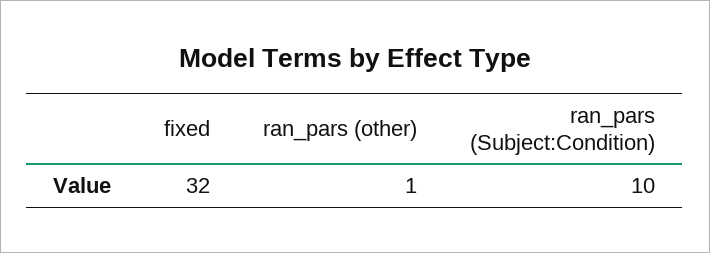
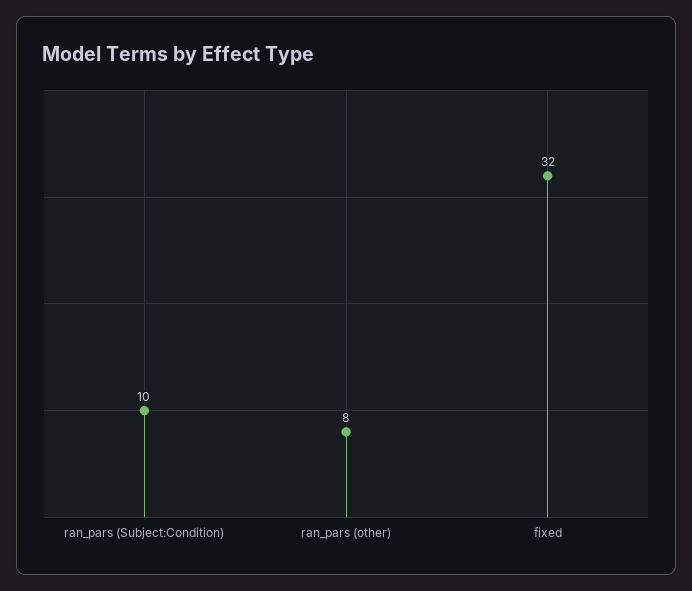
  {
    "fixed": 32,
-   "ran_pars (other)": 1,
+   "ran_pars (other)": 8,
    "ran_pars (Subject:Condition)": 10
  }

